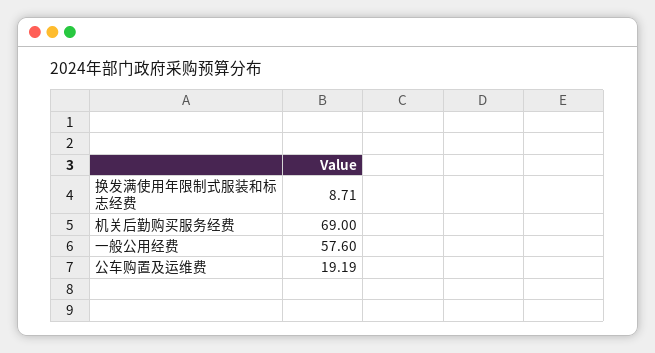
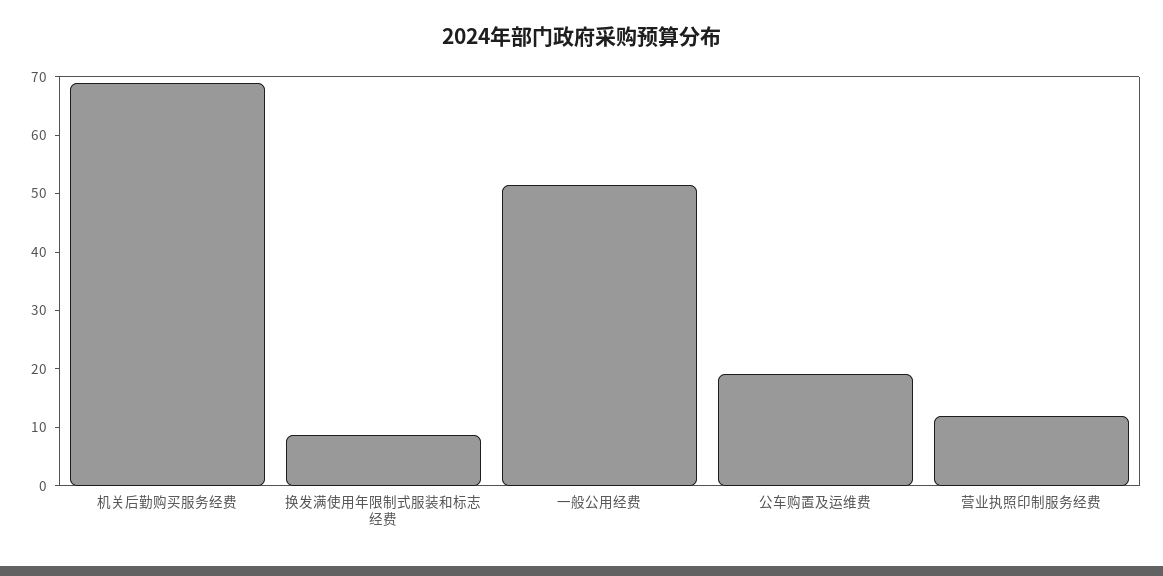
  {
    "换发满使用年限制式服装和标志经费": 8.71,
    "机关后勤购买服务经费": 69,
-   "一般公用经费": 57.6,
+   "一般公用经费": 52,
-   "公车购置及运维费": 19.19
+   "公车购置及运维费": 19.19,
+   "营业执照印制服务经费": 12
  }

